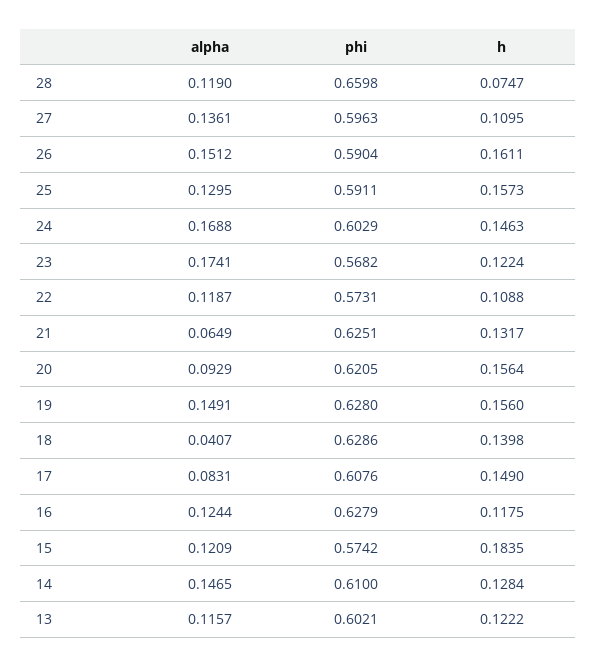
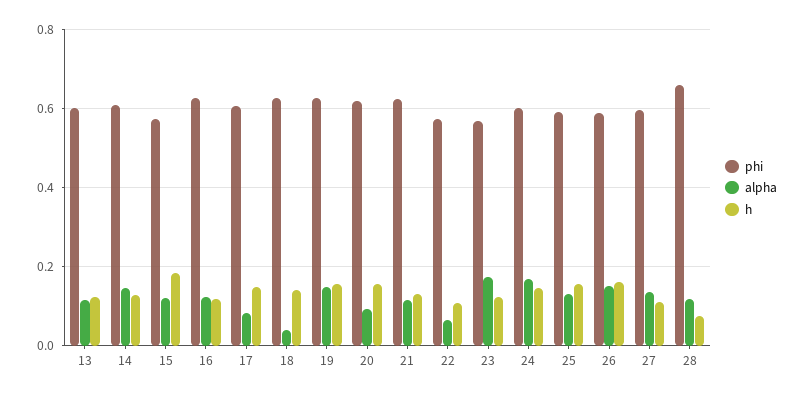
  {
    "alpha": {
      "28": 0.119,
      "27": 0.1361,
      "26": 0.1512,
      "25": 0.1295,
      "24": 0.1688,
      "23": 0.1741,
-     "22": 0.1187,
+     "22": 0.06,
-     "21": 0.0649,
+     "21": 0.12,
      "20": 0.0929,
      "19": 0.1491,
      "18": 0.0407,
      "17": 0.0831,
      "16": 0.1244,
      "15": 0.1209,
      "14": 0.1465,
      "13": 0.1157
    },
    "phi": {
      "28": 0.6598,
      "27": 0.5963,
      "26": 0.5904,
      "25": 0.5911,
      "24": 0.6029,
      "23": 0.5682,
      "22": 0.5731,
      "21": 0.6251,
      "20": 0.6205,
      "19": 0.628,
      "18": 0.6286,
      "17": 0.6076,
      "16": 0.6279,
      "15": 0.5742,
      "14": 0.61,
      "13": 0.6021
    },
    "h": {
      "28": 0.0747,
      "27": 0.1095,
      "26": 0.1611,
      "25": 0.1573,
      "24": 0.1463,
      "23": 0.1224,
      "22": 0.1088,
      "21": 0.1317,
      "20": 0.1564,
      "19": 0.156,
      "18": 0.1398,
      "17": 0.149,
      "16": 0.1175,
      "15": 0.1835,
      "14": 0.1284,
      "13": 0.1222
    }
  }

